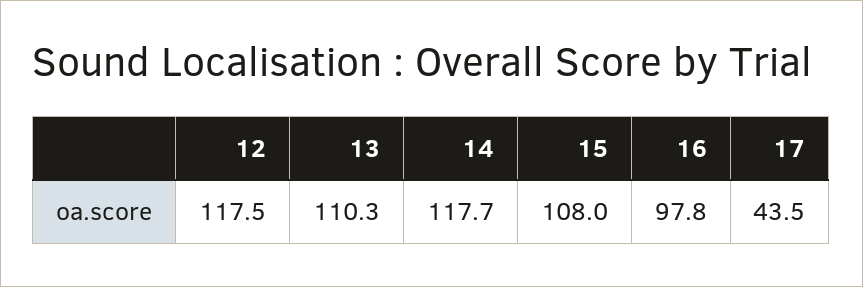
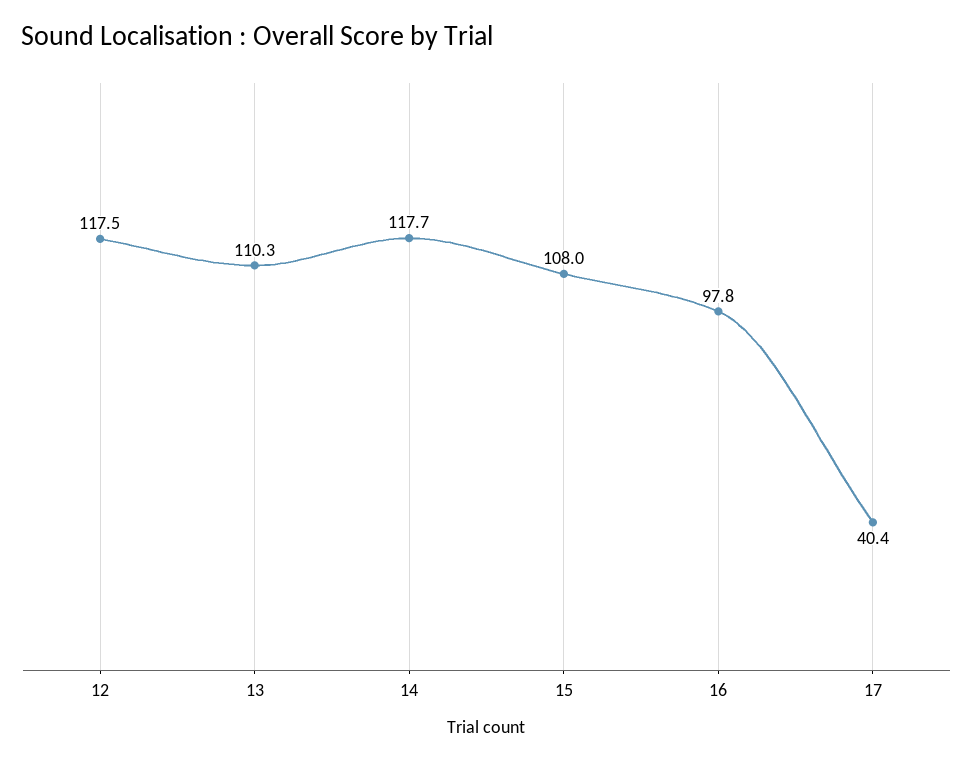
  {
    "12": 117.5,
    "13": 110.3,
    "14": 117.7,
    "15": 108,
    "16": 97.8,
-   "17": 43.5
+   "17": 40.4
  }

